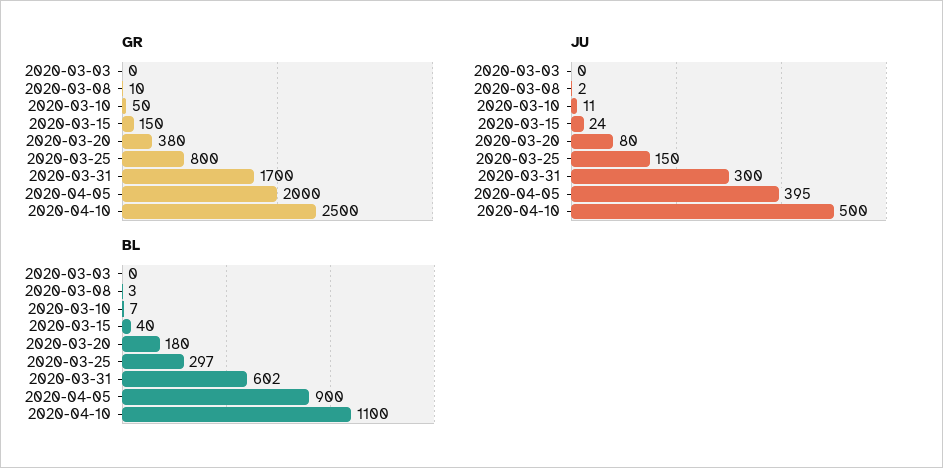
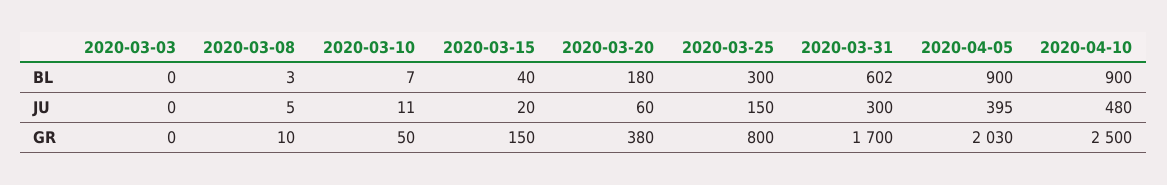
  {
    "GR": {
      "2020-03-03": 0,
      "2020-03-08": 10,
      "2020-03-10": 50,
      "2020-03-15": 150,
      "2020-03-20": 380,
      "2020-03-25": 800,
      "2020-03-31": 1700,
-     "2020-04-05": 2000,
+     "2020-04-05": 2030,
      "2020-04-10": 2500
    },
    "JU": {
      "2020-03-03": 0,
-     "2020-03-08": 2,
+     "2020-03-08": 5,
      "2020-03-10": 11,
-     "2020-03-15": 24,
+     "2020-03-15": 20,
-     "2020-03-20": 80,
+     "2020-03-20": 60,
      "2020-03-25": 150,
      "2020-03-31": 300,
      "2020-04-05": 395,
-     "2020-04-10": 500
+     "2020-04-10": 480
    },
    "BL": {
      "2020-03-03": 0,
      "2020-03-08": 3,
      "2020-03-10": 7,
      "2020-03-15": 40,
      "2020-03-20": 180,
-     "2020-03-25": 297,
+     "2020-03-25": 300,
      "2020-03-31": 602,
      "2020-04-05": 900,
-     "2020-04-10": 1100
+     "2020-04-10": 900
    }
  }

